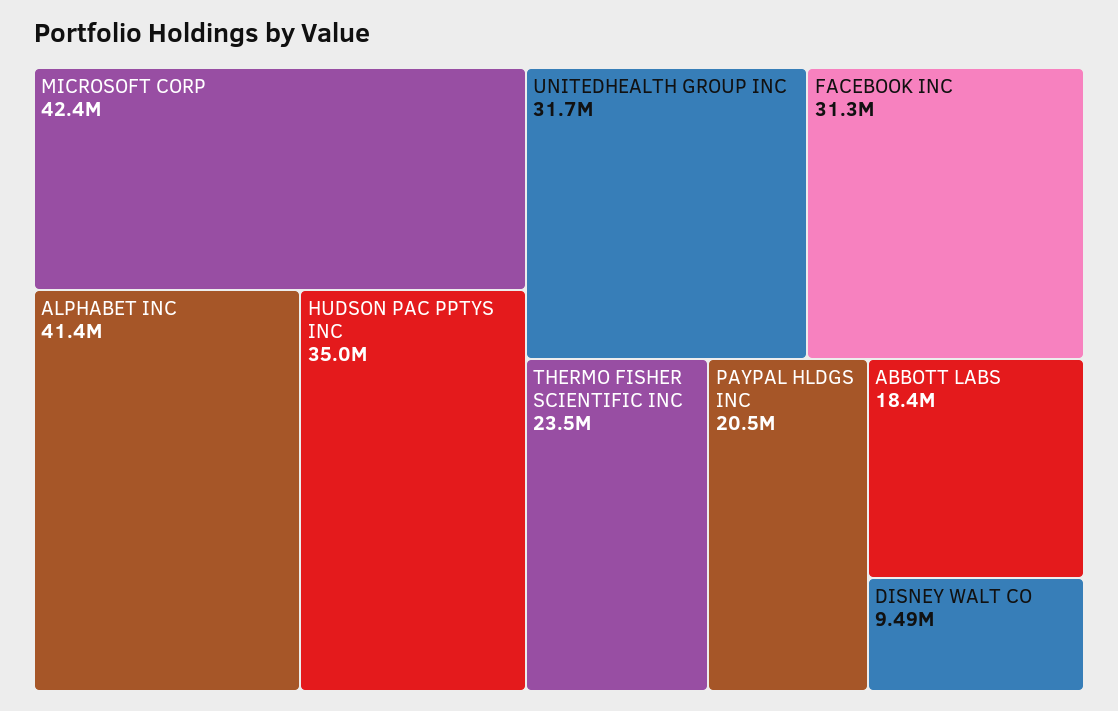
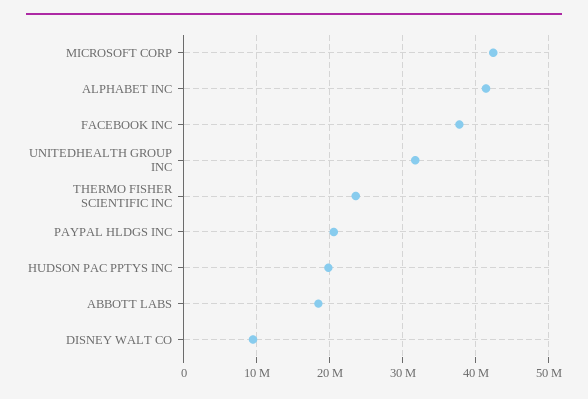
  {
    "MICROSOFT CORP": 42400000,
    "ALPHABET INC": 41400000,
-   "HUDSON PAC PPTYS INC": 35000000,
+   "HUDSON PAC PPTYS INC": 20000000,
    "UNITEDHEALTH GROUP INC": 31700000,
-   "FACEBOOK INC": 31300000,
+   "FACEBOOK INC": 38000000,
    "THERMO FISHER SCIENTIFIC INC": 23500000,
    "PAYPAL HLDGS INC": 20500000,
    "ABBOTT LABS": 18400000,
    "DISNEY WALT CO": 9490000
  }

